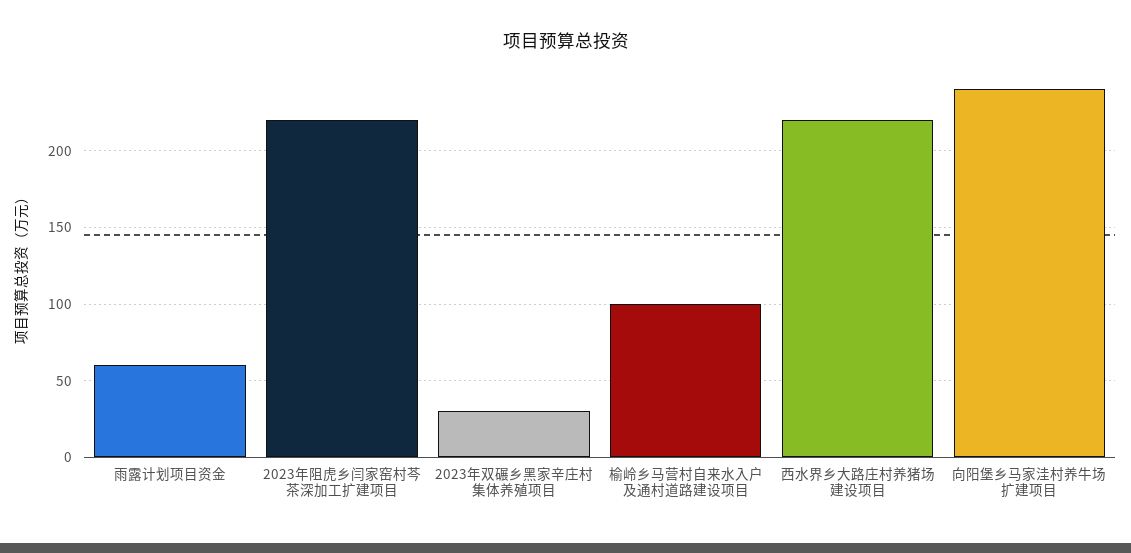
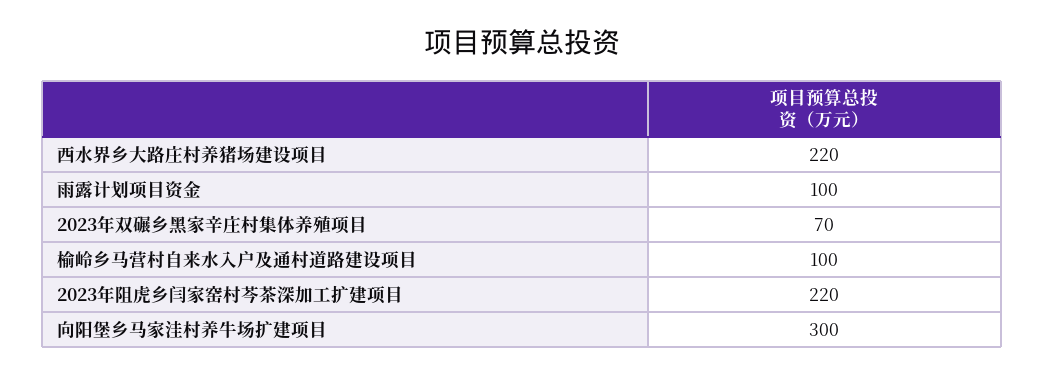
  {
-   "雨露计划项目资金": 60,
+   "雨露计划项目资金": 100,
    "2023年阻虎乡闫家窑村芩茶深加工扩建项目": 220,
-   "2023年双碾乡黑家辛庄村集体养殖项目": 30,
+   "2023年双碾乡黑家辛庄村集体养殖项目": 70,
    "榆岭乡马营村自来水入户及通村道路建设项目": 100,
    "西水界乡大路庄村养猪场建设项目": 220,
-   "向阳堡乡马家洼村养牛场扩建项目": 240
+   "向阳堡乡马家洼村养牛场扩建项目": 300
  }

